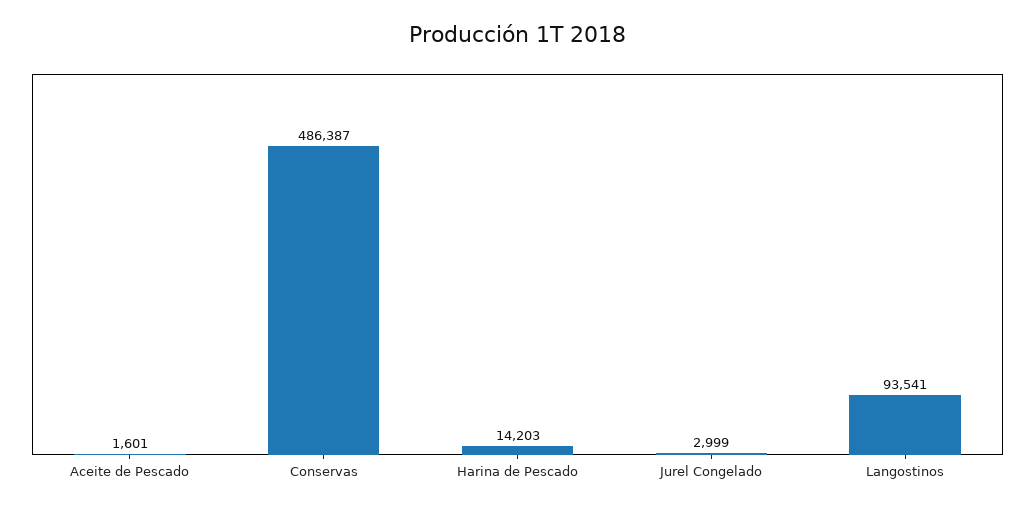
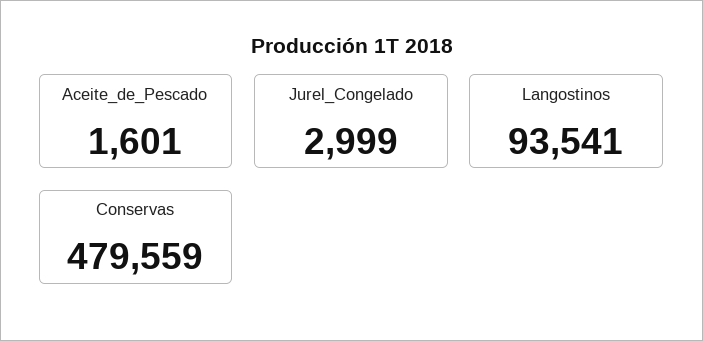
  {
    "Aceite de Pescado": 1601,
-   "Conservas": 486387,
+   "Conservas": 479559,
-   "Harina de Pescado": 14203,
    "Jurel Congelado": 2999,
    "Langostinos": 93541
  }

